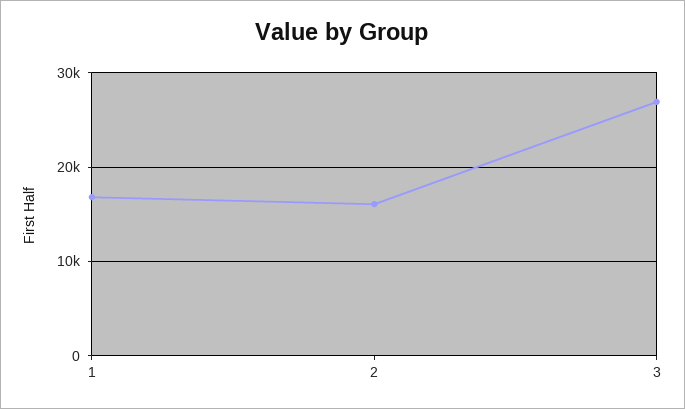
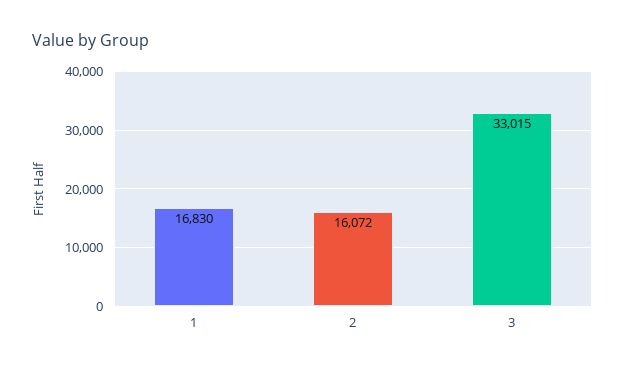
  {
    "1": 16830,
    "2": 16072,
-   "3": 27000
+   "3": 33015
  }

